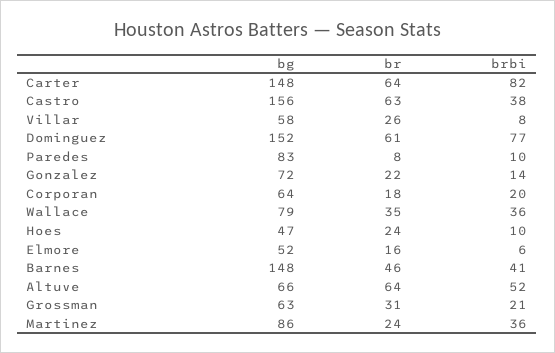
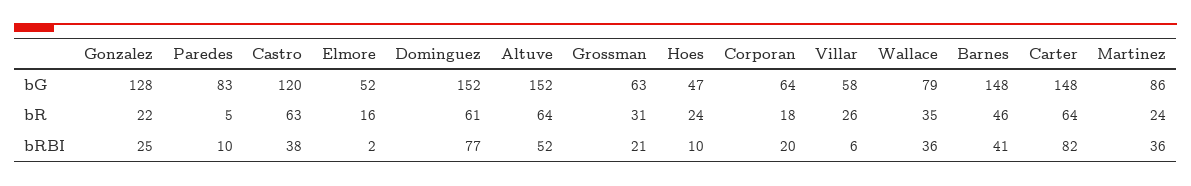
  {
    "bg": {
      "Carter": 148,
-     "Castro": 156,
+     "Castro": 120,
      "Villar": 58,
      "Dominguez": 152,
      "Paredes": 83,
-     "Gonzalez": 72,
+     "Gonzalez": 128,
      "Corporan": 64,
      "Wallace": 79,
      "Hoes": 47,
      "Elmore": 52,
      "Barnes": 148,
-     "Altuve": 66,
+     "Altuve": 152,
      "Grossman": 63,
      "Martinez": 86
    },
    "br": {
      "Carter": 64,
      "Castro": 63,
      "Villar": 26,
      "Dominguez": 61,
-     "Paredes": 8,
+     "Paredes": 5,
      "Gonzalez": 22,
      "Corporan": 18,
      "Wallace": 35,
      "Hoes": 24,
      "Elmore": 16,
      "Barnes": 46,
      "Altuve": 64,
      "Grossman": 31,
      "Martinez": 24
    },
    "brbi": {
      "Carter": 82,
      "Castro": 38,
-     "Villar": 8,
+     "Villar": 6,
      "Dominguez": 77,
      "Paredes": 10,
-     "Gonzalez": 14,
+     "Gonzalez": 25,
      "Corporan": 20,
      "Wallace": 36,
      "Hoes": 10,
-     "Elmore": 6,
+     "Elmore": 2,
      "Barnes": 41,
      "Altuve": 52,
      "Grossman": 21,
      "Martinez": 36
    }
  }

